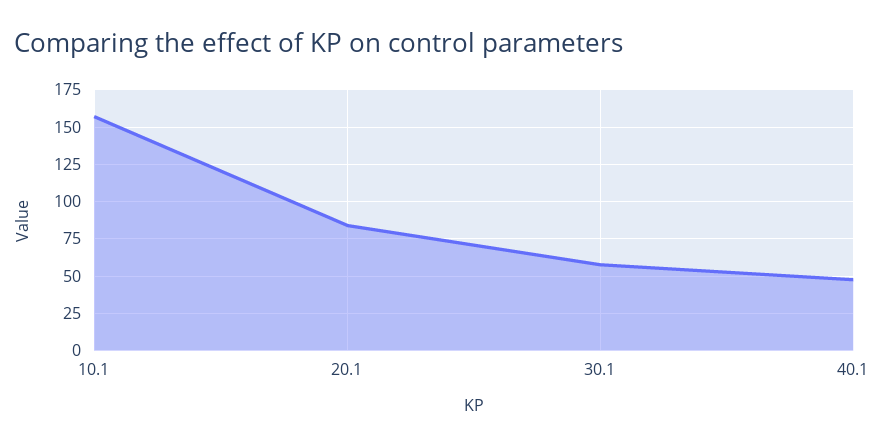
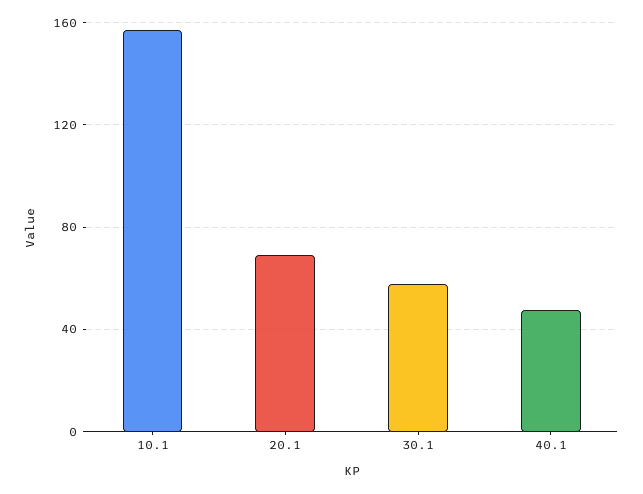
  {
    "10.1": 155,
-   "20.1": 85,
+   "20.1": 70,
    "30.1": 60,
    "40.1": 50
  }

